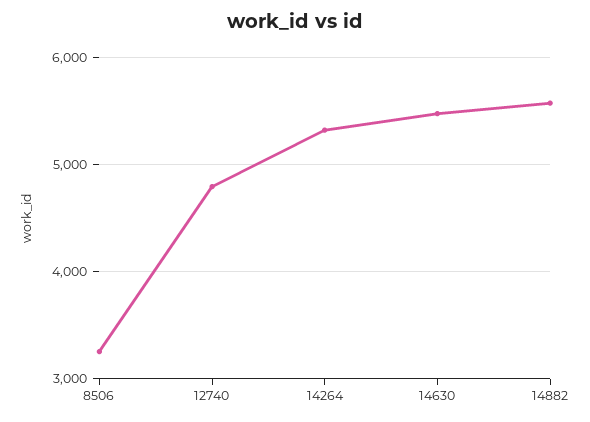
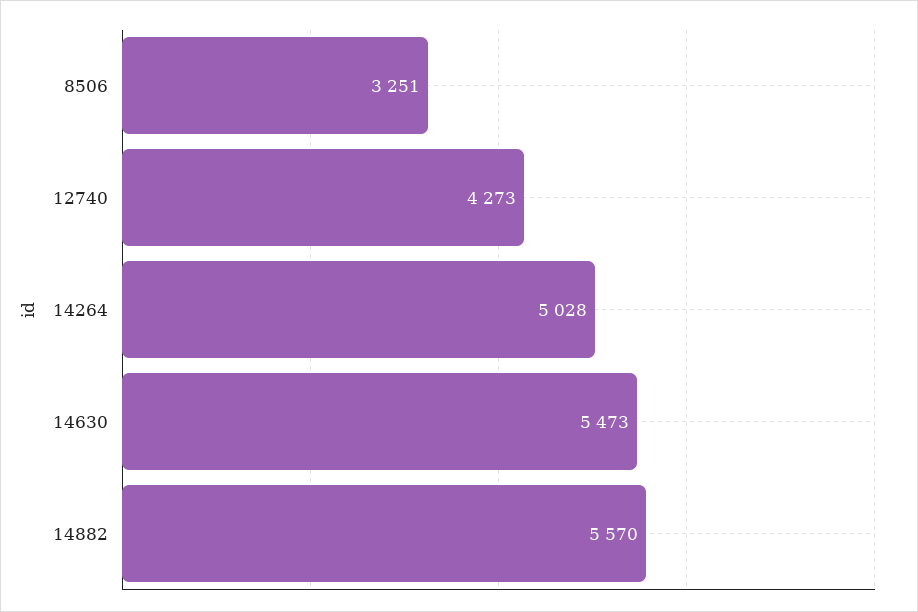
  {
    "8506": 3251,
-   "12740": 4800,
+   "12740": 4273,
-   "14264": 5300,
+   "14264": 5028,
    "14630": 5473,
    "14882": 5570
  }

